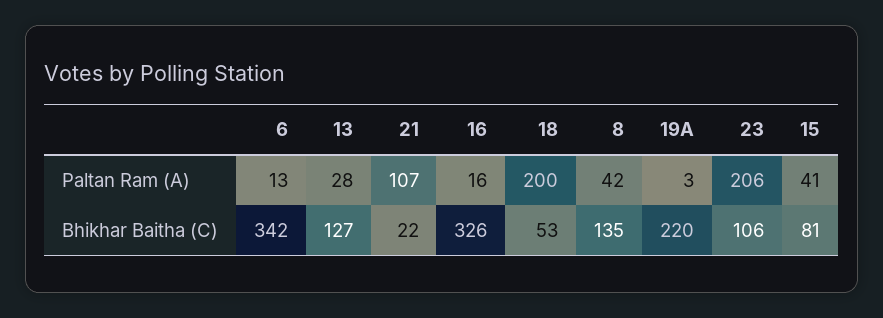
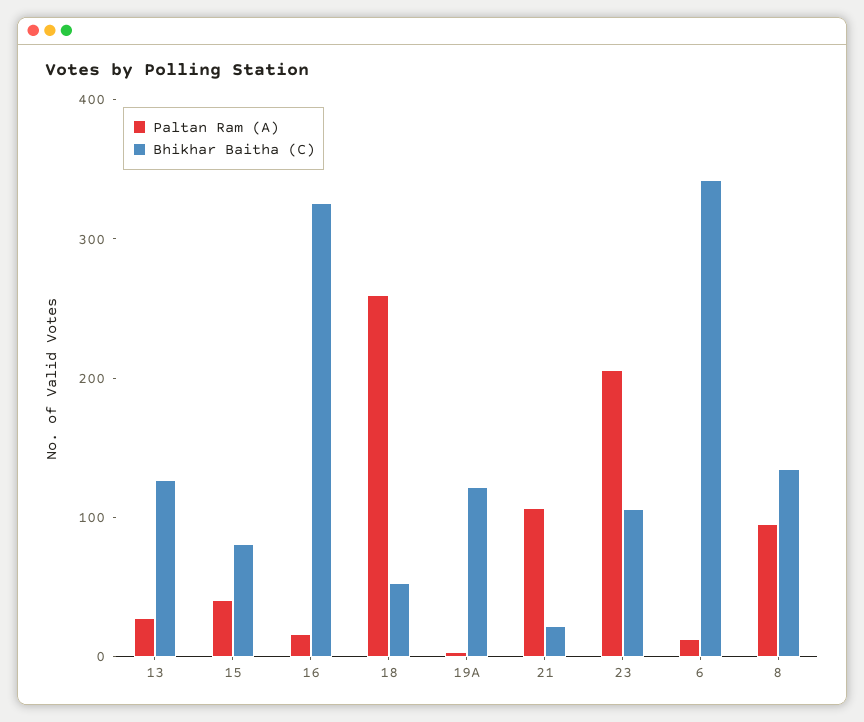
  {
    "Paltan Ram (A)": {
      "6": 13,
      "13": 28,
      "21": 107,
      "16": 16,
-     "18": 200,
+     "18": 260,
-     "8": 42,
+     "8": 100,
      "19A": 3,
      "23": 206,
      "15": 41
    },
    "Bhikhar Baitha (C)": {
      "6": 342,
      "13": 127,
      "21": 22,
      "16": 326,
      "18": 53,
      "8": 135,
-     "19A": 220,
+     "19A": 120,
      "23": 106,
      "15": 81
    }
  }

